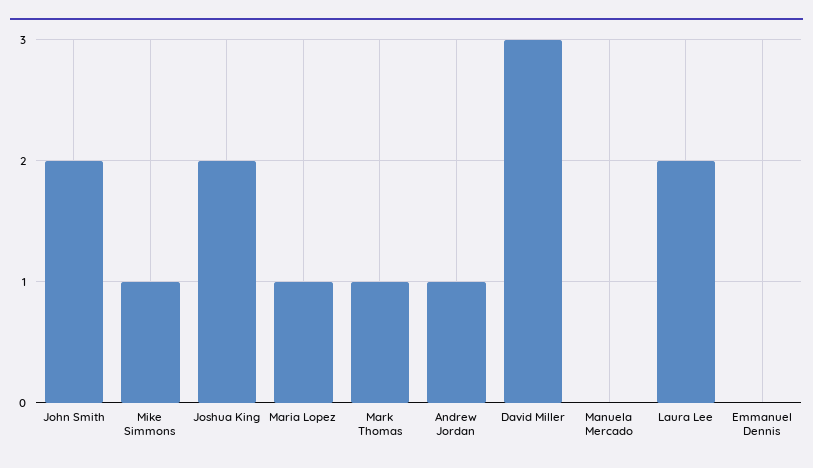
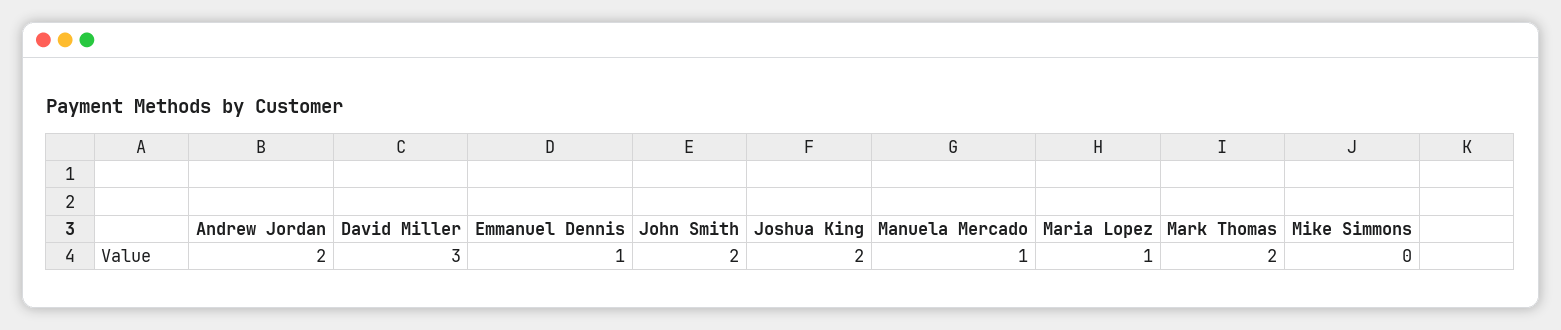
  {
    "John Smith": 2,
-   "Mike Simmons": 1,
+   "Mike Simmons": 0,
    "Joshua King": 2,
    "Maria Lopez": 1,
-   "Mark Thomas": 1,
+   "Mark Thomas": 2,
-   "Andrew Jordan": 1,
+   "Andrew Jordan": 2,
    "David Miller": 3,
-   "Manuela Mercado": 0,
+   "Manuela Mercado": 1,
-   "Laura Lee": 2,
-   "Emmanuel Dennis": 0
+   "Emmanuel Dennis": 1
  }

